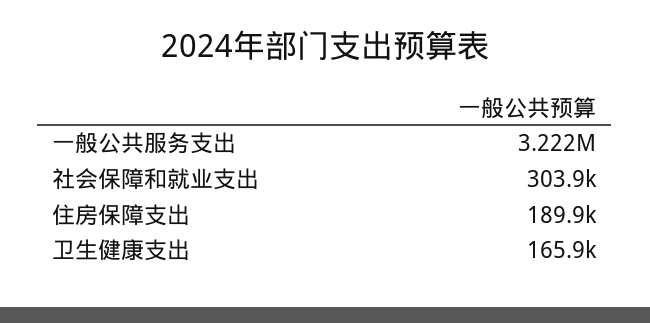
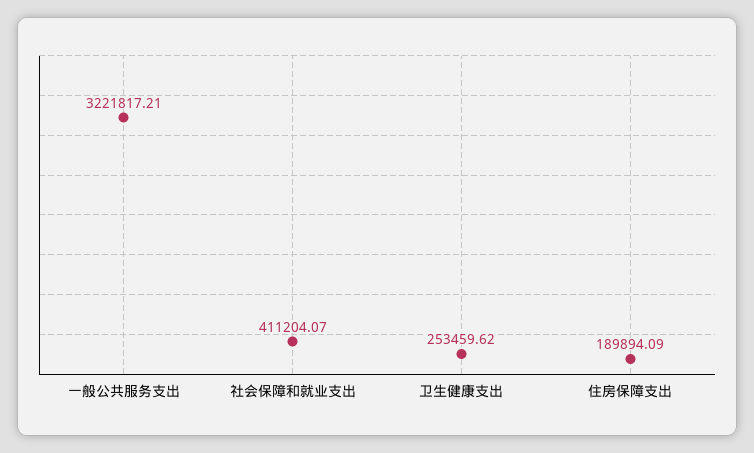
  {
    "一般公共服务支出": 3221817.21,
-   "社会保障和就业支出": 303900,
+   "社会保障和就业支出": 411204.07,
    "住房保障支出": 189894.09,
-   "卫生健康支出": 165900
+   "卫生健康支出": 253459.62
  }

